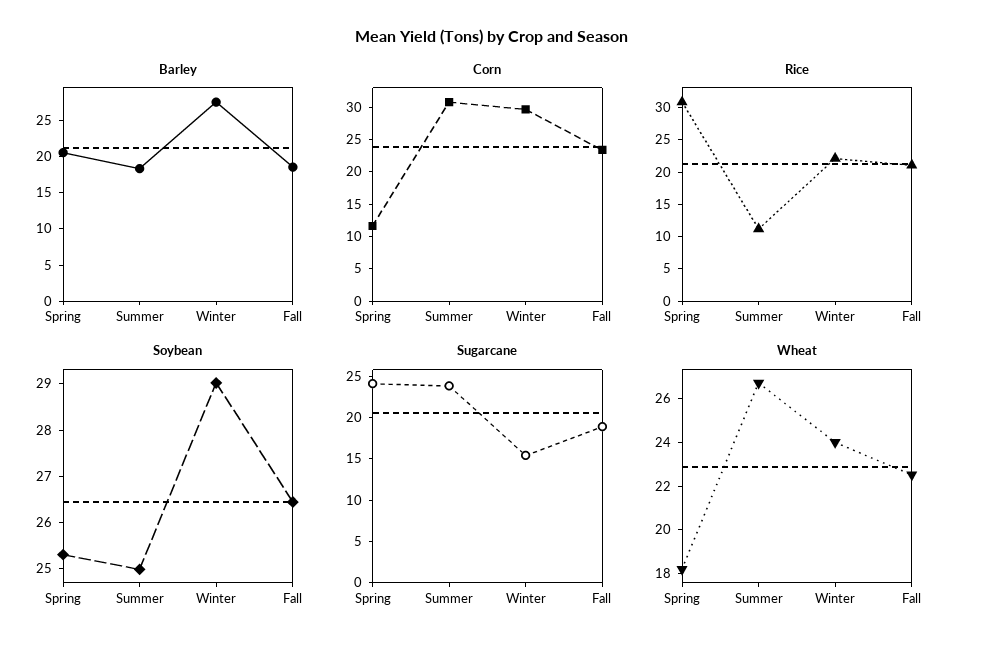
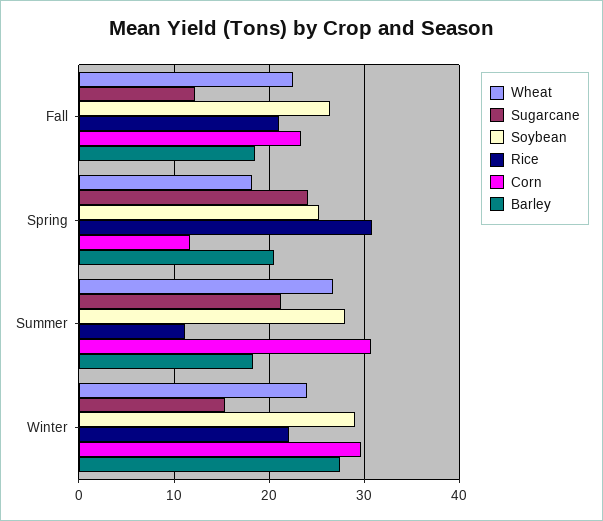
  {
    "Barley": {
      "Spring": 21,
      "Summer": 18,
      "Winter": 27,
      "Fall": 19
    },
    "Corn": {
      "Spring": 12,
      "Summer": 31,
      "Winter": 30,
      "Fall": 23
    },
    "Rice": {
      "Spring": 31,
      "Summer": 11,
      "Winter": 22,
      "Fall": 21
    },
    "Soybean": {
      "Spring": 25.4,
-     "Summer": 25,
+     "Summer": 28,
      "Winter": 29,
      "Fall": 26.4
    },
    "Sugarcane": {
      "Spring": 24,
-     "Summer": 24,
+     "Summer": 21,
      "Winter": 15,
-     "Fall": 19
+     "Fall": 12
    },
    "Wheat": {
      "Spring": 18,
      "Summer": 26.5,
      "Winter": 24,
      "Fall": 22.5
    }
  }

